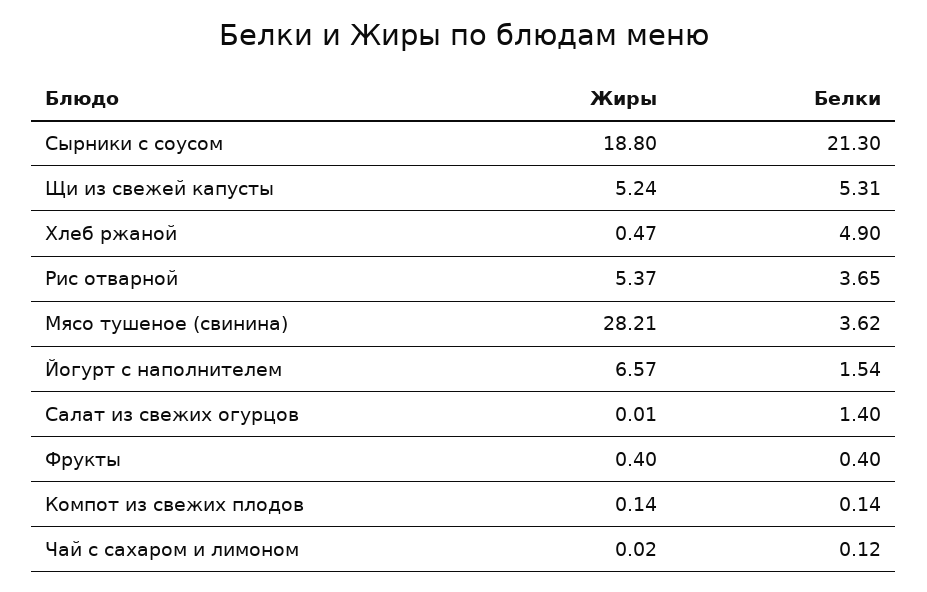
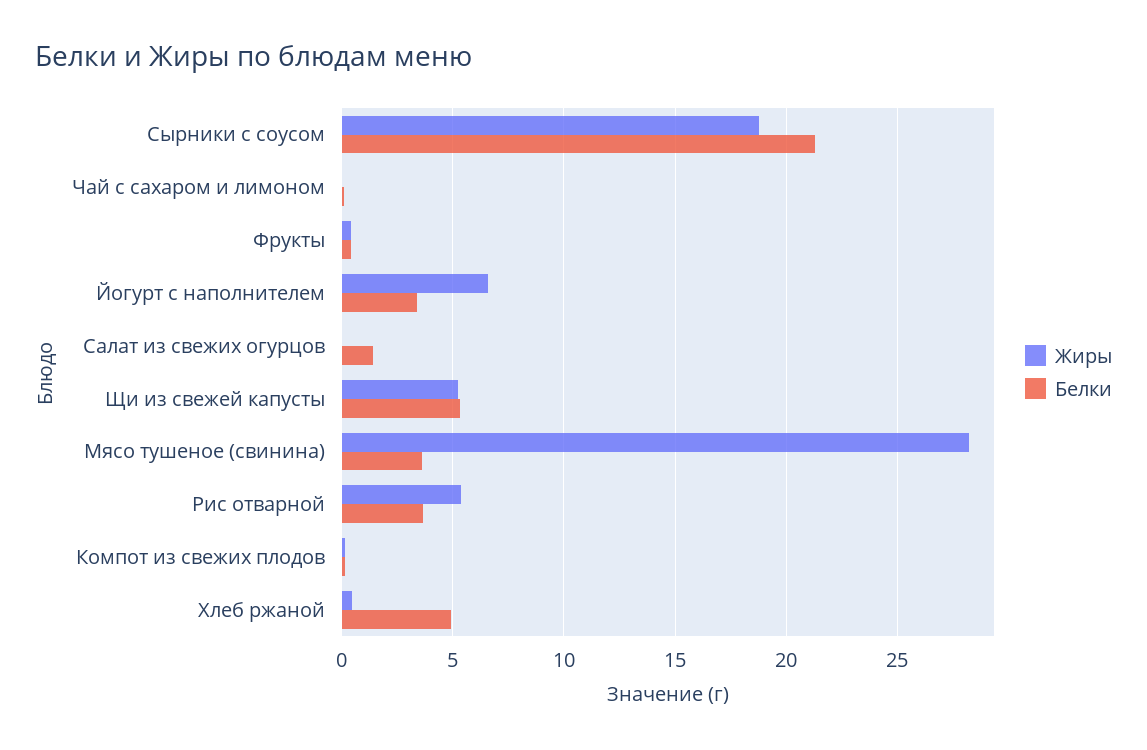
  {
    "Жиры": {
      "Сырники с соусом": 18.8,
      "Щи из свежей капусты": 5.24,
      "Хлеб ржаной": 0.47,
      "Рис отварной": 5.37,
      "Мясо тушеное (свинина)": 28.21,
      "Йогурт с наполнителем": 6.57,
      "Салат из свежих огурцов": 0.01,
      "Фрукты": 0.4,
      "Компот из свежих плодов": 0.14,
      "Чай с сахаром и лимоном": 0.02
    },
    "Белки": {
      "Сырники с соусом": 21.3,
      "Щи из свежей капусты": 5.31,
      "Хлеб ржаной": 4.9,
      "Рис отварной": 3.65,
      "Мясо тушеное (свинина)": 3.62,
-     "Йогурт с наполнителем": 1.54,
+     "Йогурт с наполнителем": 3.5,
      "Салат из свежих огурцов": 1.4,
      "Фрукты": 0.4,
      "Компот из свежих плодов": 0.14,
      "Чай с сахаром и лимоном": 0.12
    }
  }

